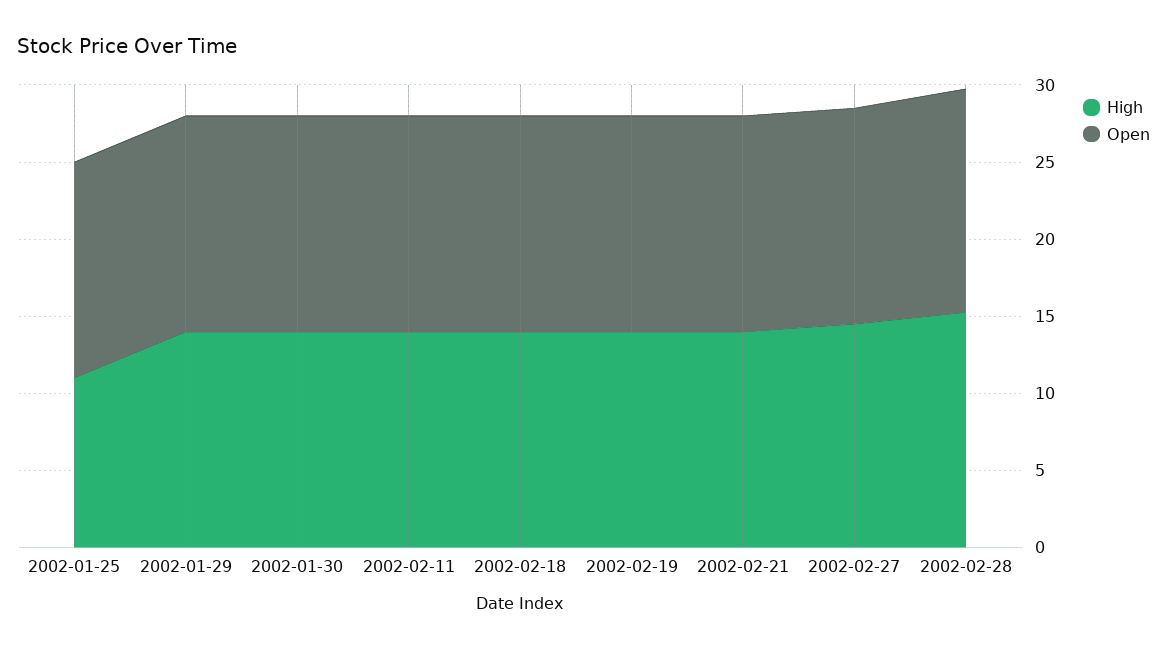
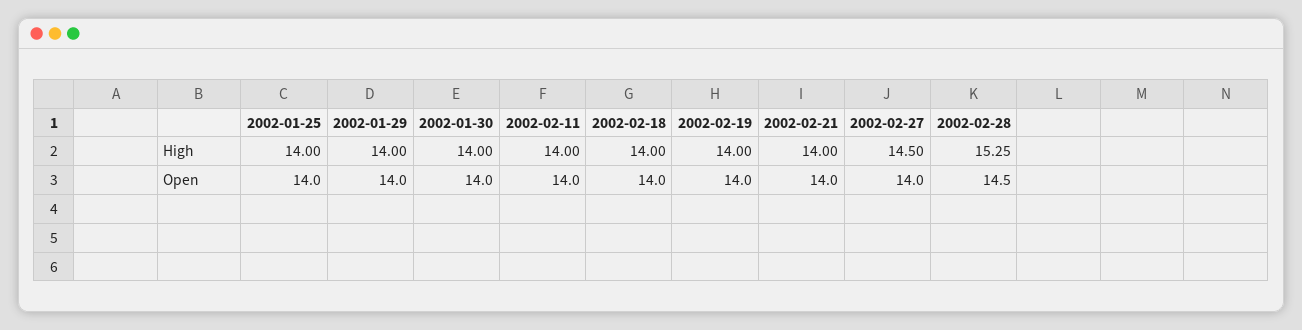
  {
    "High": {
-     "2002-01-25": 11,
+     "2002-01-25": 14,
      "2002-01-29": 14,
      "2002-01-30": 14,
      "2002-02-11": 14,
      "2002-02-18": 14,
      "2002-02-19": 14,
      "2002-02-21": 14,
      "2002-02-27": 14.5,
      "2002-02-28": 15.25
    },
    "Open": {
      "2002-01-25": 14,
      "2002-01-29": 14,
      "2002-01-30": 14,
      "2002-02-11": 14,
      "2002-02-18": 14,
      "2002-02-19": 14,
      "2002-02-21": 14,
      "2002-02-27": 14,
      "2002-02-28": 14.5
    }
  }

